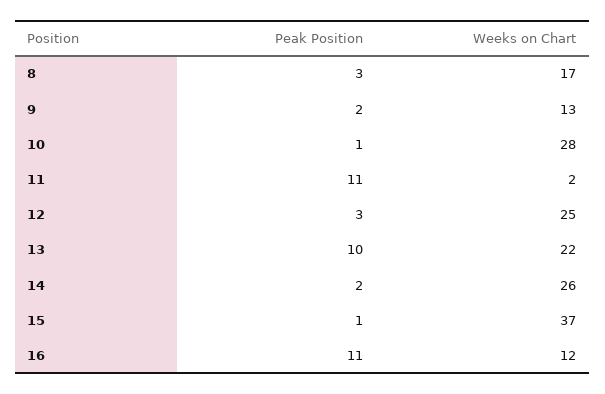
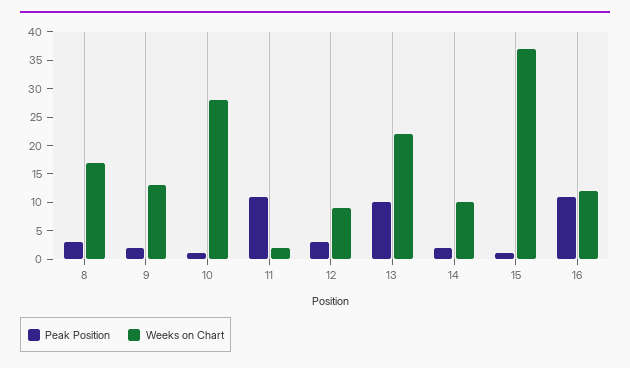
  {
    "Peak Position": {
      "8": 3,
      "9": 2,
      "10": 1,
      "11": 11,
      "12": 3,
      "13": 10,
      "14": 2,
      "15": 1,
      "16": 11
    },
    "Weeks on Chart": {
      "8": 17,
      "9": 13,
      "10": 28,
      "11": 2,
-     "12": 25,
+     "12": 10,
      "13": 22,
-     "14": 26,
+     "14": 10,
      "15": 37,
      "16": 12
    }
  }

